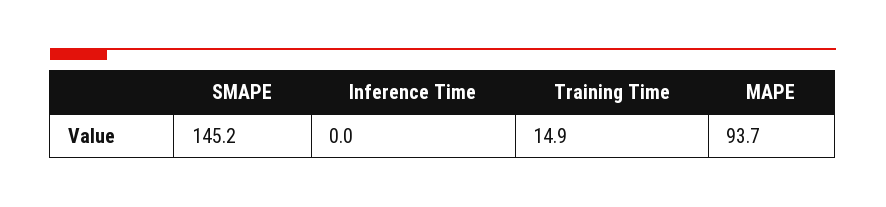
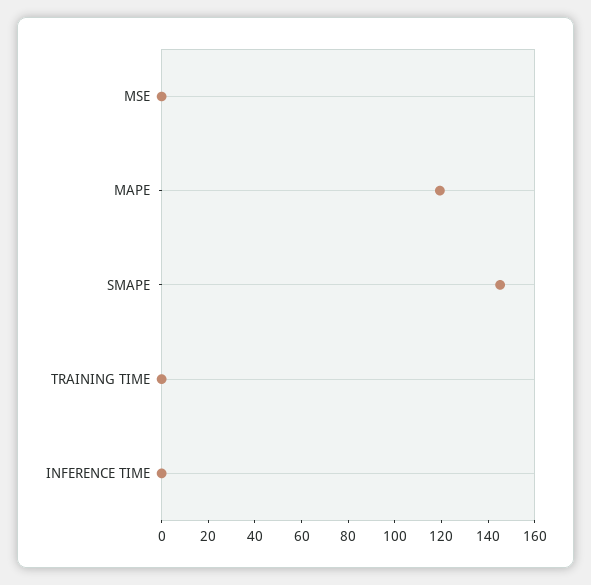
  {
    "SMAPE": 145.2,
    "Inference Time": 0,
-   "Training Time": 14.9,
+   "Training Time": 0,
-   "MAPE": 93.7
+   "MAPE": 120,
+   "MSE": 0
  }

